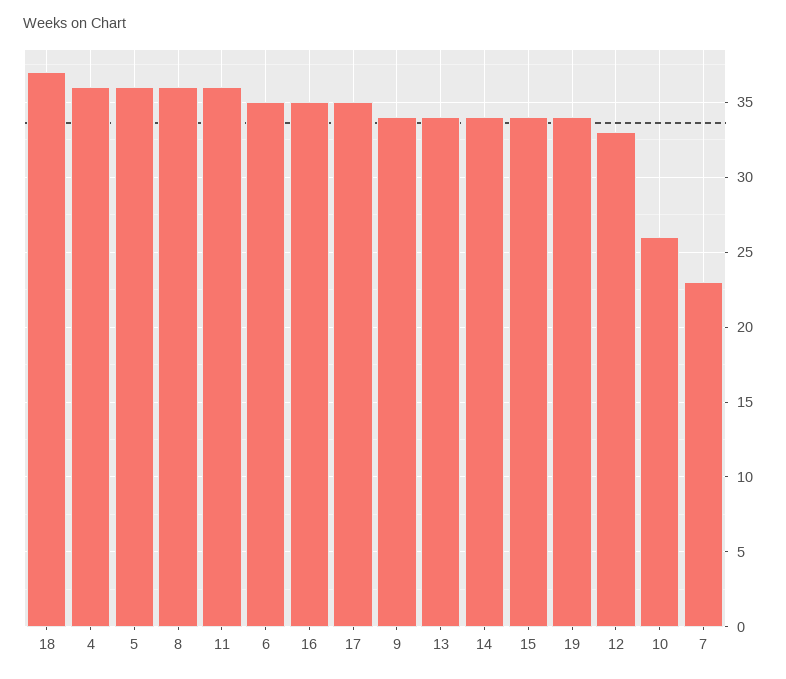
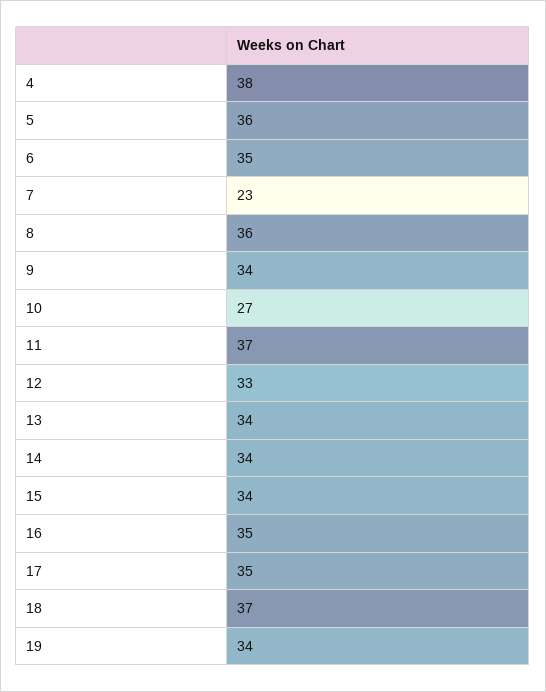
  {
    "18": 37,
-   "4": 36,
+   "4": 38,
    "5": 36,
    "8": 36,
-   "11": 36,
+   "11": 37,
    "6": 35,
    "16": 35,
    "17": 35,
    "9": 34,
    "13": 34,
    "14": 34,
    "15": 34,
    "19": 34,
    "12": 33,
-   "10": 26,
+   "10": 27,
    "7": 23
  }

